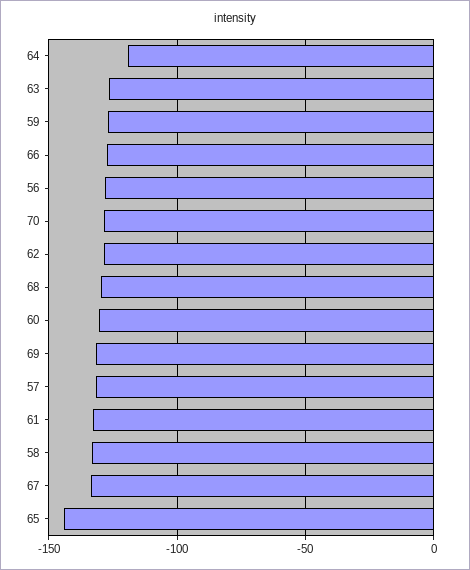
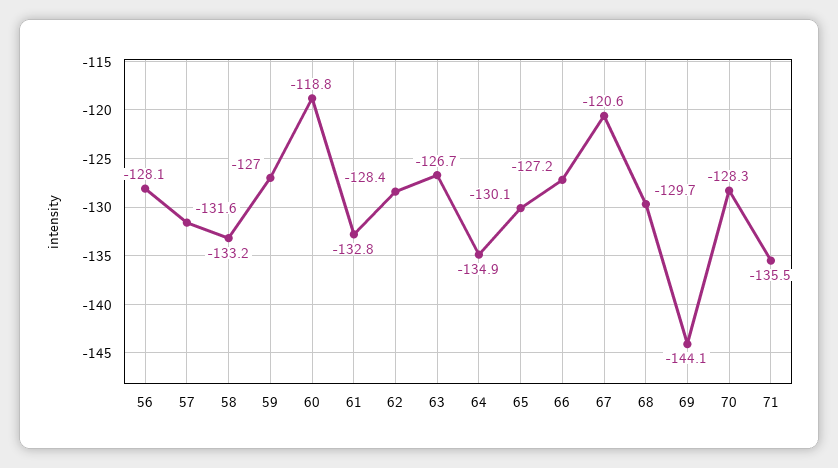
  {
-   "64": -120,
+   "64": -134.9,
    "63": -126.7,
    "59": -127,
    "66": -127.2,
    "56": -128.1,
    "70": -128.3,
    "62": -128.4,
    "68": -129.7,
-   "60": -130,
+   "60": -118.8,
-   "69": -130,
+   "69": -144.1,
    "57": -131.6,
    "61": -132.8,
    "58": -133.2,
-   "67": -135,
+   "67": -120.6,
-   "65": -145
+   "65": -130.1,
+   "71": -135.5
  }

